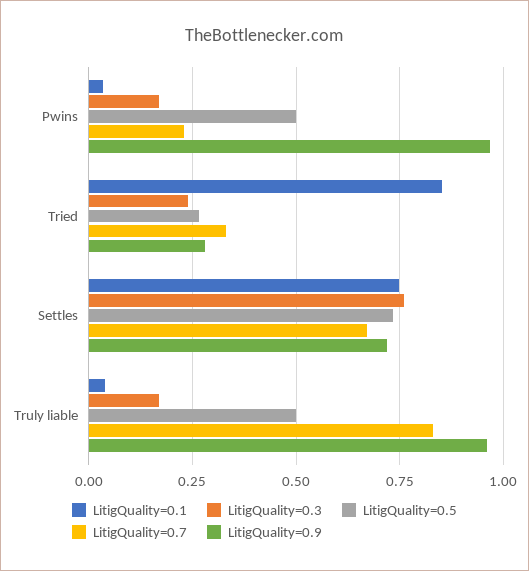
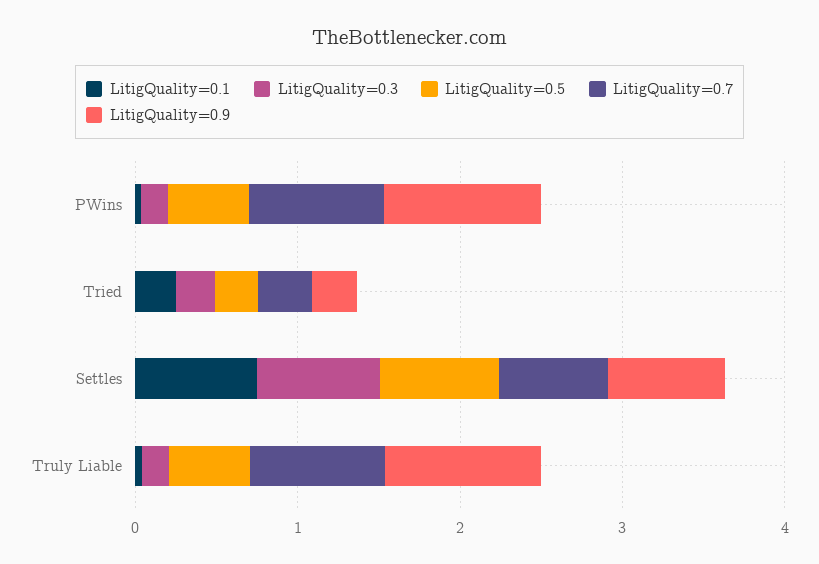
  {
    "LitigQuality=0.1": {
      "Pwins": 0.025,
-     "Tried": 0.85,
+     "Tried": 0.2,
      "Settles": 0.75,
      "Truly liable": 0.05
    },
    "LitigQuality=0.3": {
      "Pwins": 0.175,
      "Tried": 0.25,
      "Settles": 0.75,
      "Truly liable": 0.175
    },
    "LitigQuality=0.5": {
      "Pwins": 0.5,
      "Tried": 0.275,
      "Settles": 0.725,
      "Truly liable": 0.5
    },
    "LitigQuality=0.7": {
-     "Pwins": 0.225,
+     "Pwins": 0.8,
      "Tried": 0.325,
      "Settles": 0.675,
      "Truly liable": 0.825
    },
    "LitigQuality=0.9": {
      "Pwins": 0.975,
      "Tried": 0.275,
      "Settles": 0.725,
      "Truly liable": 0.95
    }
  }

